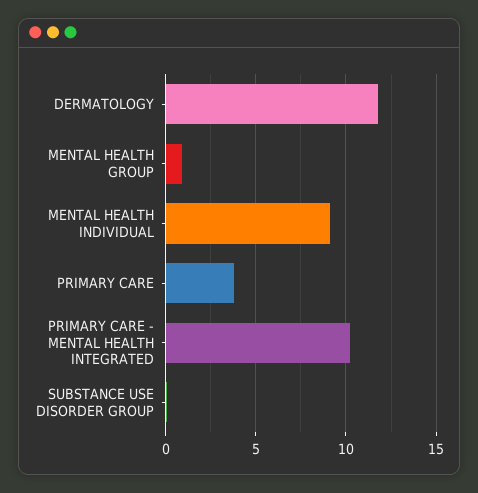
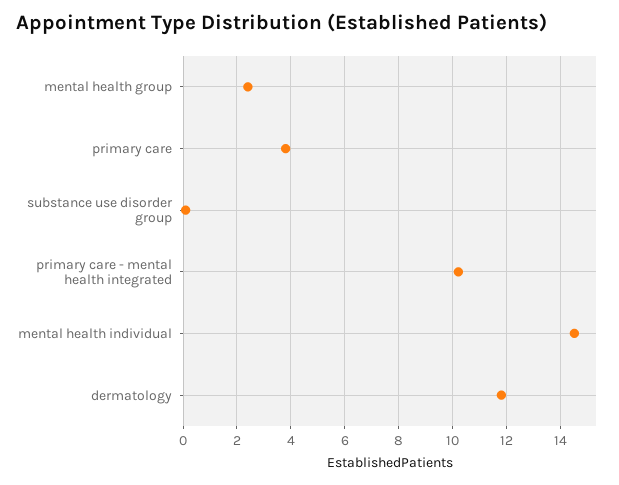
  {
    "DERMATOLOGY": 12,
-   "MENTAL HEALTH GROUP": 1,
+   "MENTAL HEALTH GROUP": 2.5,
-   "MENTAL HEALTH INDIVIDUAL": 9,
+   "MENTAL HEALTH INDIVIDUAL": 14.5,
    "PRIMARY CARE": 4,
    "PRIMARY CARE - MENTAL HEALTH INTEGRATED": 10,
    "SUBSTANCE USE DISORDER GROUP": 0
  }

